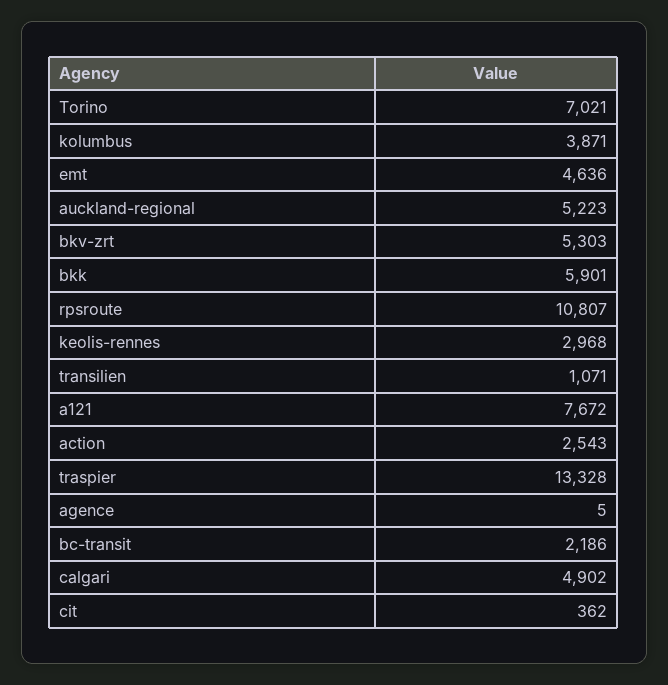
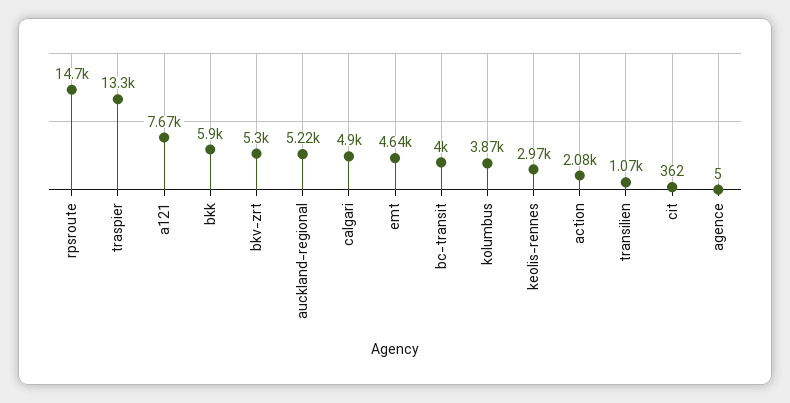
  {
-   "Torino": 7021,
    "kolumbus": 3871,
    "emt": 4636,
    "auckland-regional": 5223,
    "bkv-zrt": 5303,
    "bkk": 5901,
-   "rpsroute": 10807,
+   "rpsroute": 14700,
    "keolis-rennes": 2968,
    "transilien": 1071,
    "a121": 7672,
-   "action": 2543,
+   "action": 2080,
    "traspier": 13328,
    "agence": 5,
-   "bc-transit": 2186,
+   "bc-transit": 4000,
    "calgari": 4902,
    "cit": 362
  }

